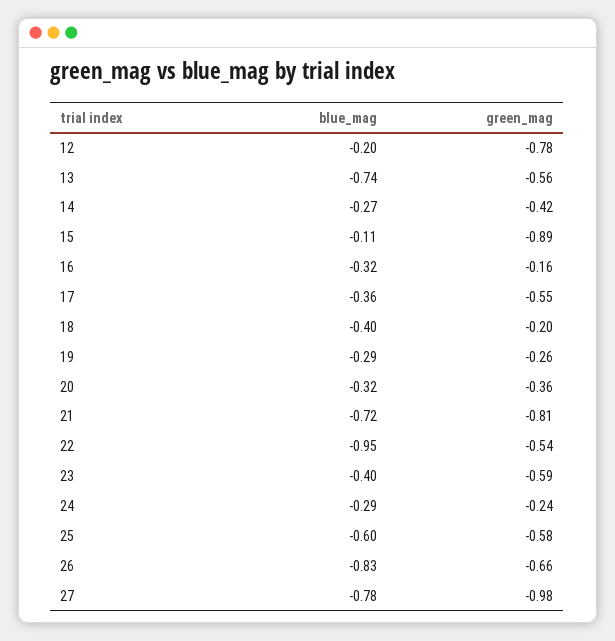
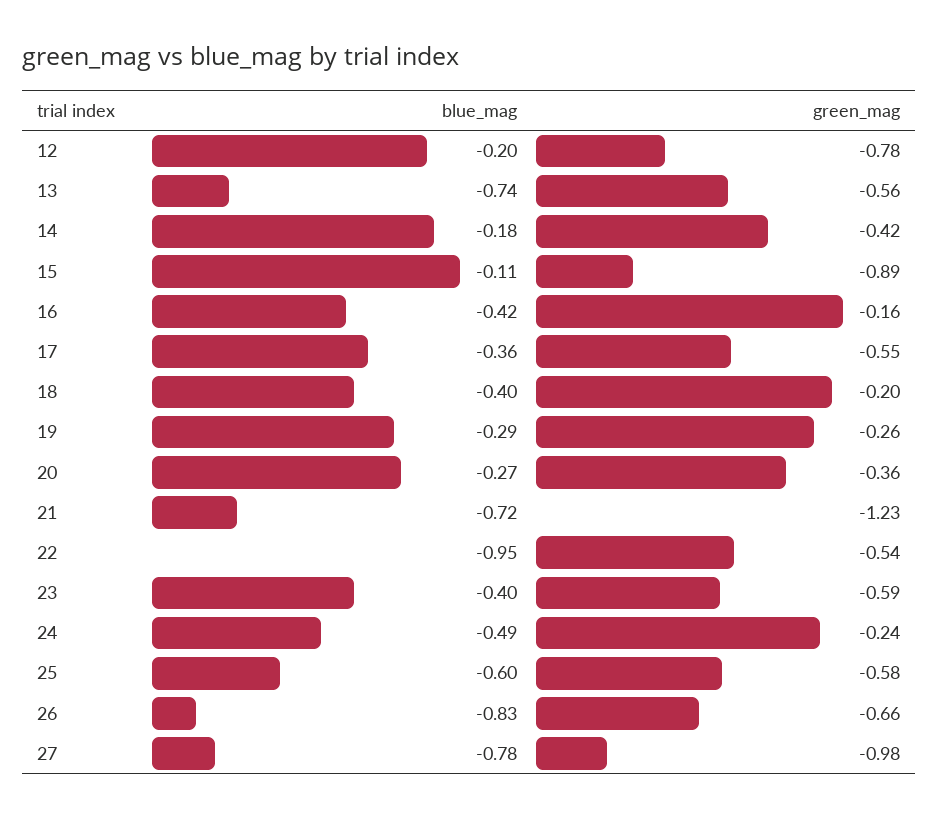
  {
    "blue_mag": {
      "12": -0.2,
      "13": -0.74,
-     "14": -0.27,
+     "14": -0.18,
      "15": -0.11,
-     "16": -0.32,
+     "16": -0.42,
      "17": -0.36,
      "18": -0.4,
      "19": -0.29,
-     "20": -0.32,
+     "20": -0.27,
      "21": -0.72,
      "22": -0.95,
      "23": -0.4,
-     "24": -0.29,
+     "24": -0.49,
      "25": -0.6,
      "26": -0.83,
      "27": -0.78
    },
    "green_mag": {
      "12": -0.78,
      "13": -0.56,
      "14": -0.42,
      "15": -0.89,
      "16": -0.16,
      "17": -0.55,
      "18": -0.2,
      "19": -0.26,
      "20": -0.36,
-     "21": -0.81,
+     "21": -1.23,
      "22": -0.54,
      "23": -0.59,
      "24": -0.24,
      "25": -0.58,
      "26": -0.66,
      "27": -0.98
    }
  }

